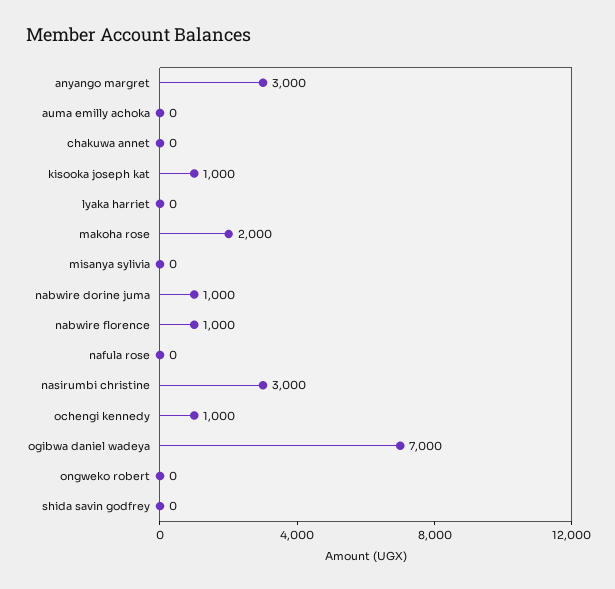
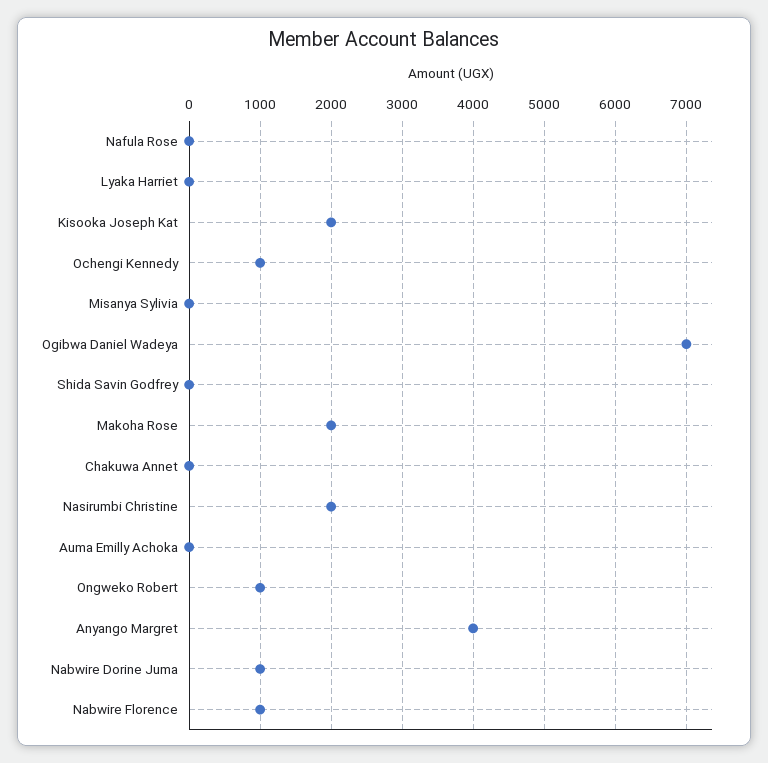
  {
-   "anyango margret": 3000,
+   "anyango margret": 4000,
    "auma emilly achoka": 0,
    "chakuwa annet": 0,
-   "kisooka joseph kat": 1000,
+   "kisooka joseph kat": 2000,
    "lyaka harriet": 0,
    "makoha rose": 2000,
    "misanya sylivia": 0,
    "nabwire dorine juma": 1000,
    "nabwire florence": 1000,
    "nafula rose": 0,
-   "nasirumbi christine": 3000,
+   "nasirumbi christine": 2000,
    "ochengi kennedy": 1000,
    "ogibwa daniel wadeya": 7000,
-   "ongweko robert": 0,
+   "ongweko robert": 1000,
    "shida savin godfrey": 0
  }

